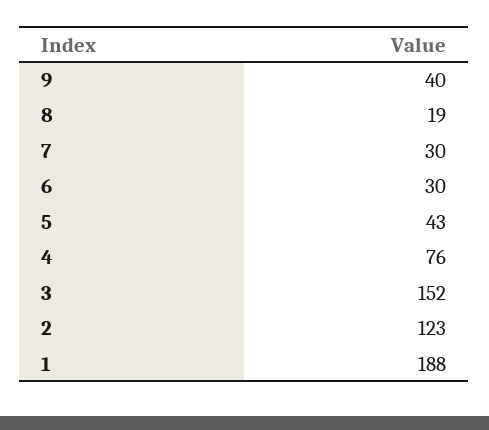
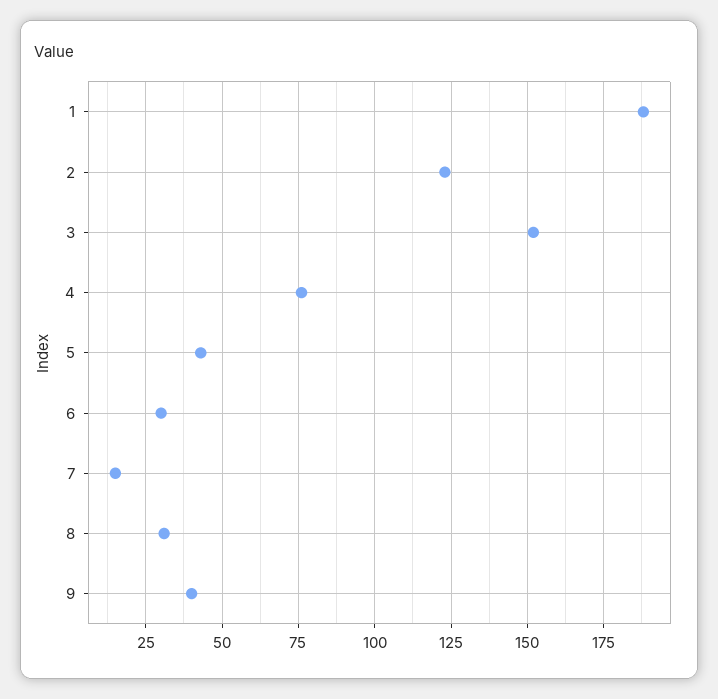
  {
    "9": 40,
-   "8": 19,
+   "8": 30,
-   "7": 30,
+   "7": 15,
    "6": 30,
    "5": 43,
    "4": 76,
    "3": 152,
    "2": 123,
    "1": 188
  }

